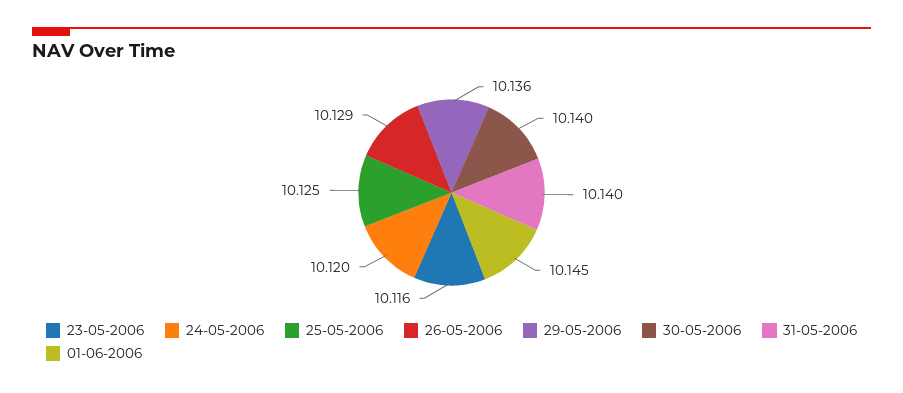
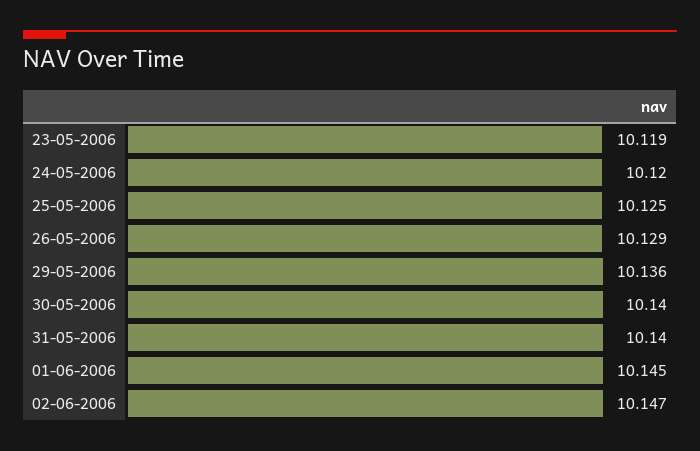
  {
-   "23-05-2006": 10.116,
+   "23-05-2006": 10.119,
    "24-05-2006": 10.12,
    "25-05-2006": 10.125,
    "26-05-2006": 10.129,
    "29-05-2006": 10.136,
    "30-05-2006": 10.14,
    "31-05-2006": 10.14,
-   "01-06-2006": 10.145
+   "01-06-2006": 10.145,
+   "02-06-2006": 10.147
  }

